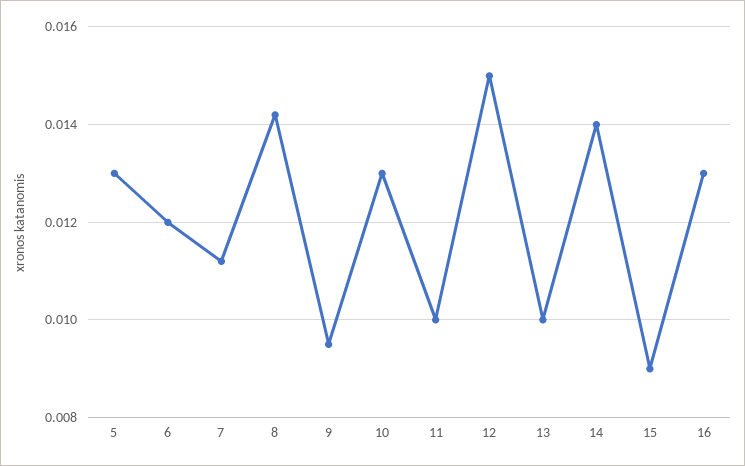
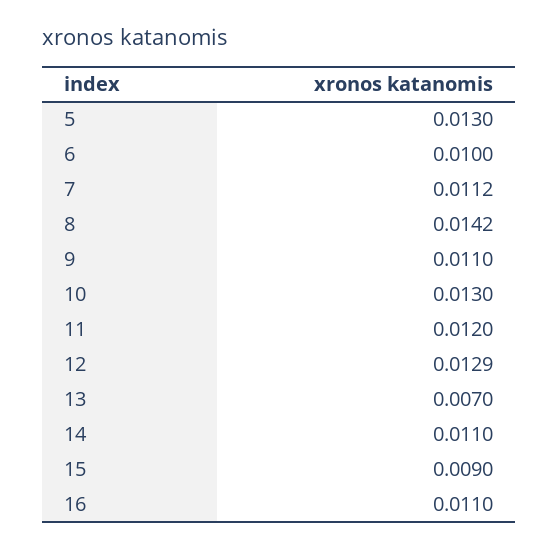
  {
    "5": 0.013,
-   "6": 0.012,
+   "6": 0.01,
    "7": 0.0112,
    "8": 0.0142,
-   "9": 0.0095,
+   "9": 0.011,
    "10": 0.013,
-   "11": 0.01,
+   "11": 0.012,
-   "12": 0.015,
+   "12": 0.0129,
-   "13": 0.01,
+   "13": 0.007,
-   "14": 0.014,
+   "14": 0.011,
    "15": 0.009,
-   "16": 0.013
+   "16": 0.011
  }

